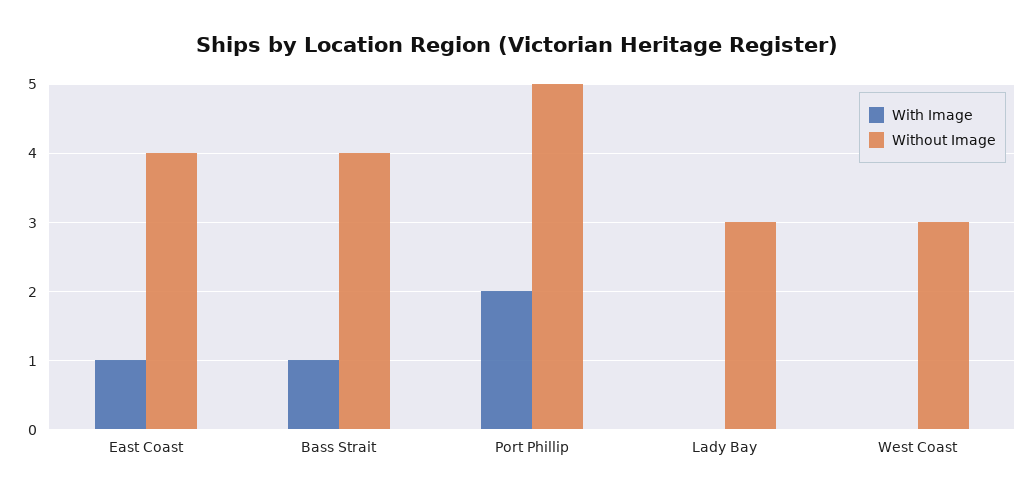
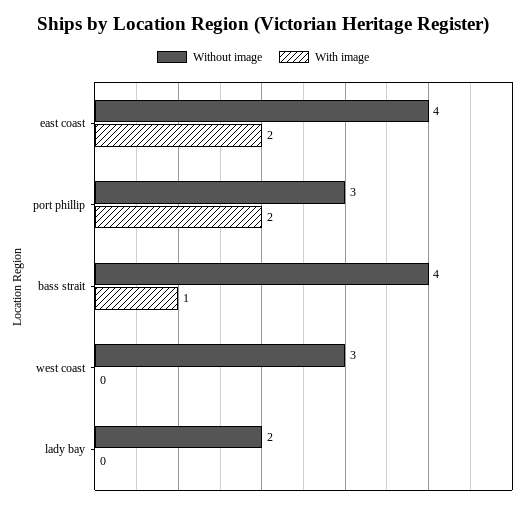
  {
    "With Image": {
-     "East Coast": 1,
+     "East Coast": 2,
      "Bass Strait": 1,
      "Port Phillip": 2,
      "Lady Bay": 0,
      "West Coast": 0
    },
    "Without Image": {
      "East Coast": 4,
      "Bass Strait": 4,
-     "Port Phillip": 5,
+     "Port Phillip": 3,
-     "Lady Bay": 3,
+     "Lady Bay": 2,
      "West Coast": 3
    }
  }

